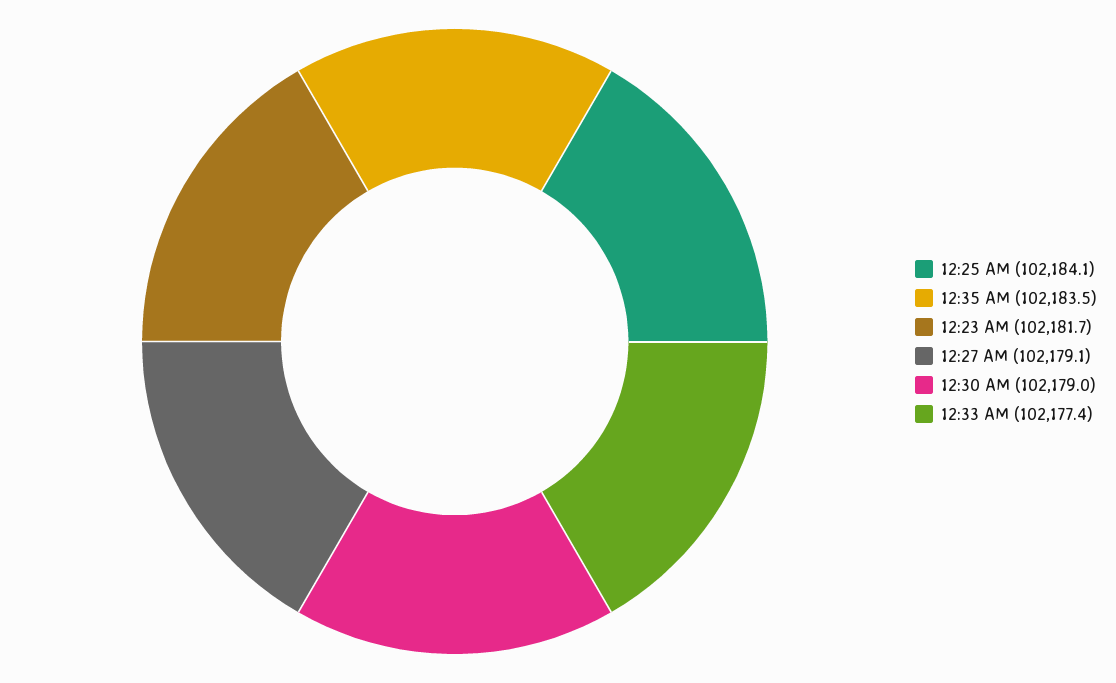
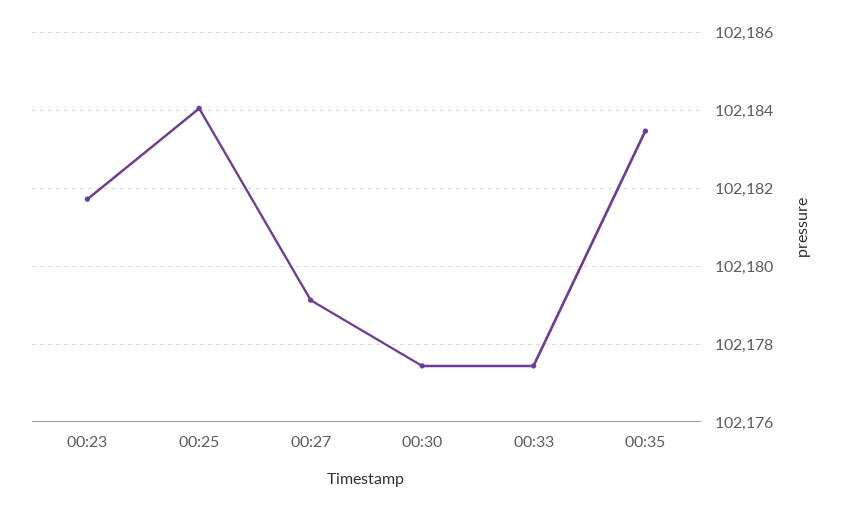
  {
    "12:25 AM": 102184.1,
    "12:35 AM": 102183.5,
    "12:23 AM": 102181.7,
    "12:27 AM": 102179.1,
-   "12:30 AM": 102179,
+   "12:30 AM": 102177.4,
    "12:33 AM": 102177.4
  }

